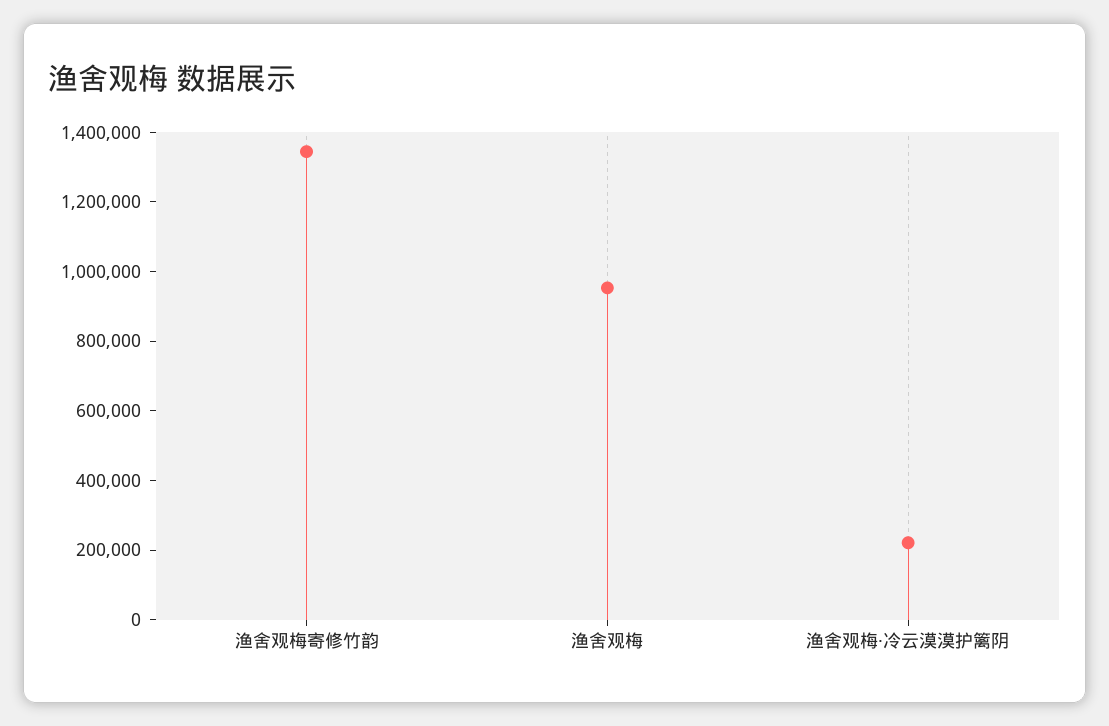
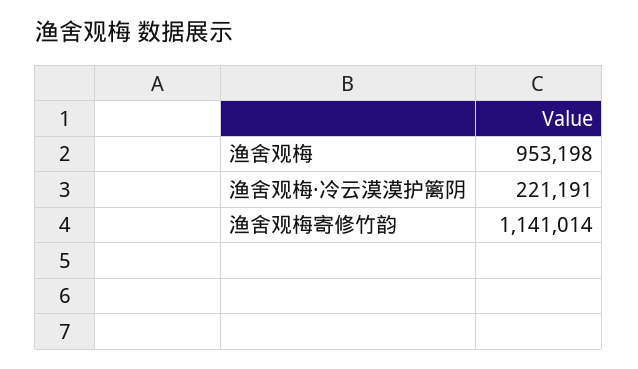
  {
-   "渔舍观梅寄修竹韵": 1350000,
+   "渔舍观梅寄修竹韵": 1141014,
    "渔舍观梅": 953198,
    "渔舍观梅·冷云漠漠护篱阴": 221191
  }

